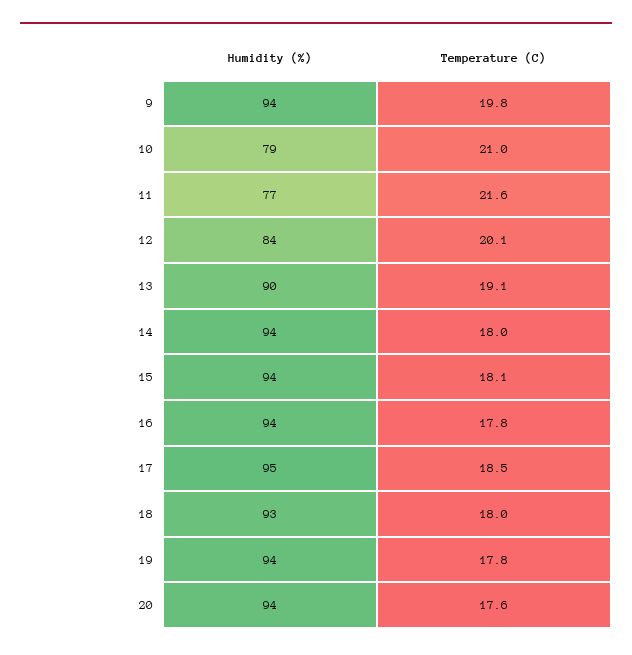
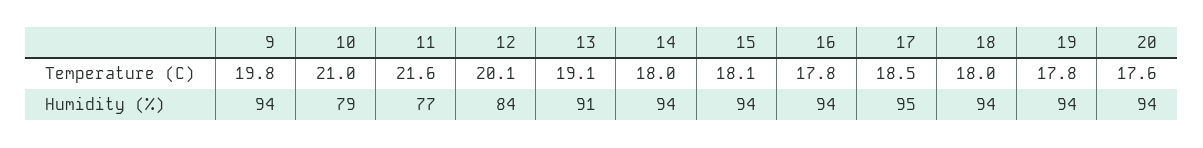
  {
    "Humidity (%)": {
      "9": 94,
      "10": 79,
      "11": 77,
      "12": 84,
-     "13": 90,
+     "13": 91,
      "14": 94,
      "15": 94,
      "16": 94,
      "17": 95,
-     "18": 93,
+     "18": 94,
      "19": 94,
      "20": 94
    },
    "Temperature (C)": {
      "9": 19.8,
      "10": 21,
      "11": 21.6,
      "12": 20.1,
      "13": 19.1,
      "14": 18,
      "15": 18.1,
      "16": 17.8,
      "17": 18.5,
      "18": 18,
      "19": 17.8,
      "20": 17.6
    }
  }

